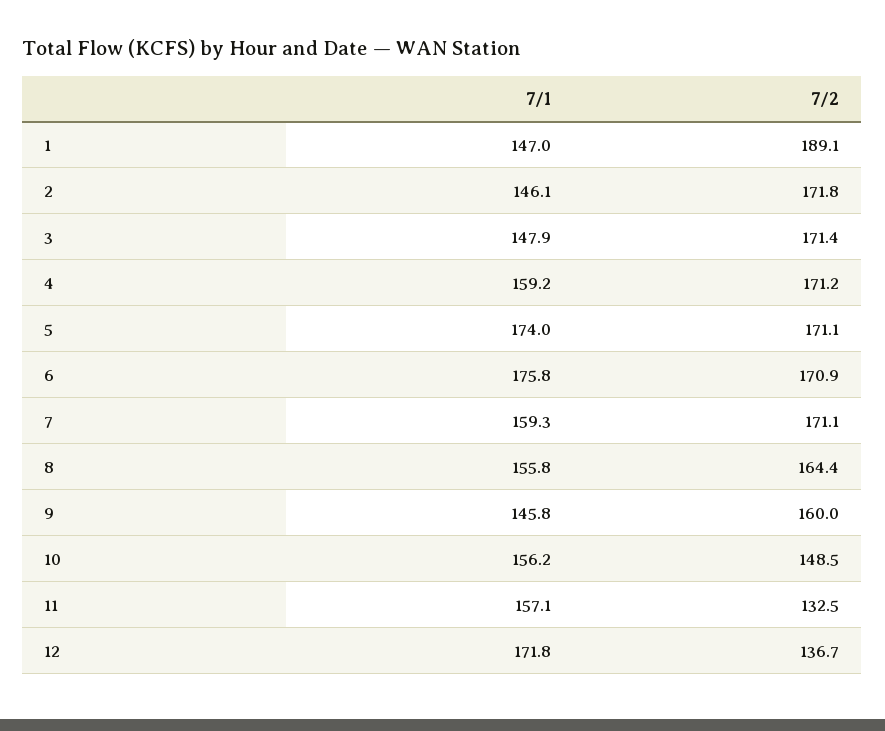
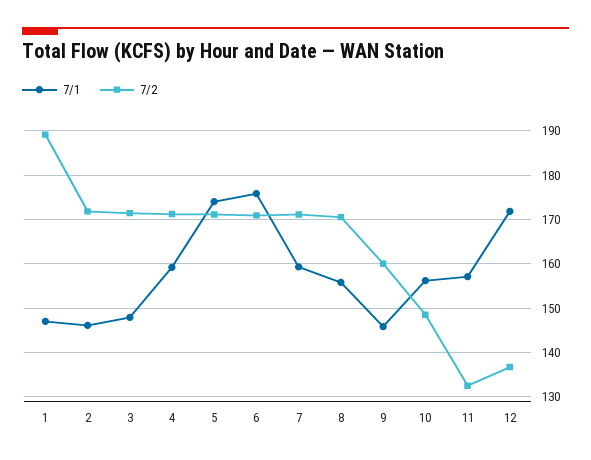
  {
    "7/1": {
      "1": 147,
      "2": 146.1,
      "3": 147.9,
      "4": 159.2,
      "5": 174,
      "6": 175.8,
      "7": 159.3,
      "8": 155.8,
      "9": 145.8,
      "10": 156.2,
      "11": 157.1,
      "12": 171.8
    },
    "7/2": {
      "1": 189.1,
      "2": 171.8,
      "3": 171.4,
      "4": 171.2,
      "5": 171.1,
      "6": 170.9,
      "7": 171.1,
-     "8": 164.4,
+     "8": 170,
      "9": 160,
      "10": 148.5,
      "11": 132.5,
      "12": 136.7
    }
  }

